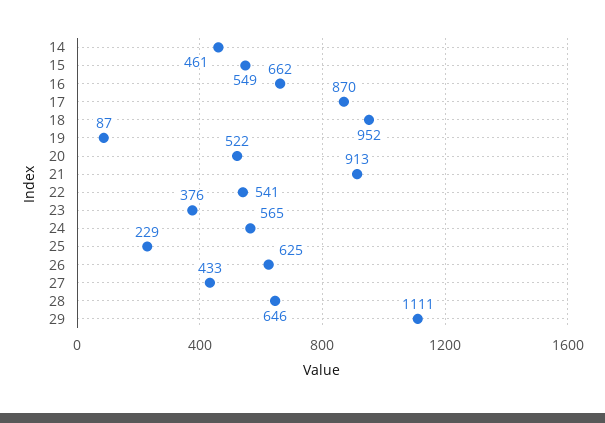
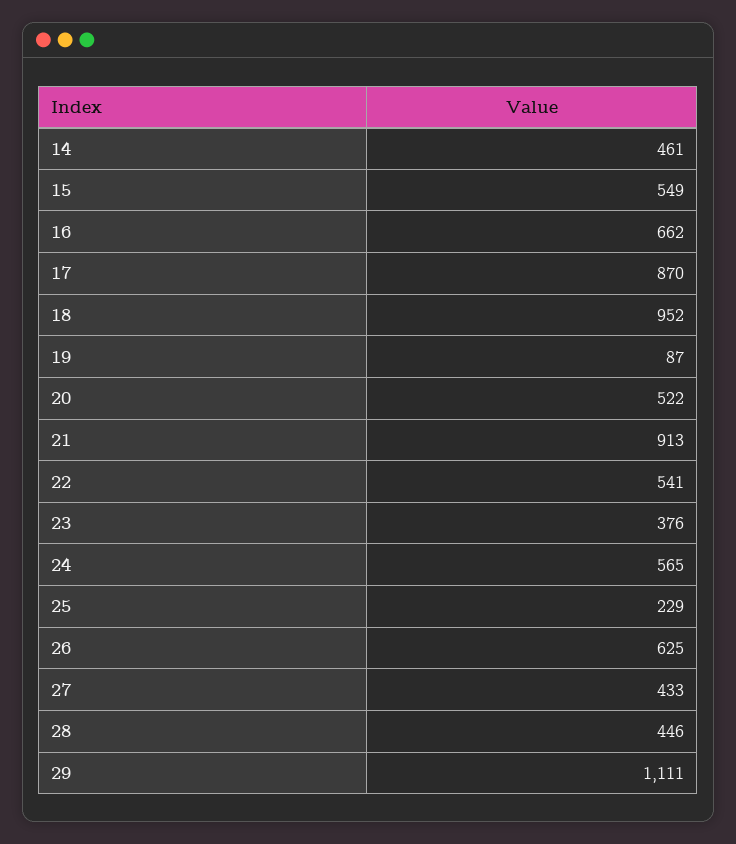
  {
    "14": 461,
    "15": 549,
    "16": 662,
    "17": 870,
    "18": 952,
    "19": 87,
    "20": 522,
    "21": 913,
    "22": 541,
    "23": 376,
    "24": 565,
    "25": 229,
    "26": 625,
    "27": 433,
-   "28": 646,
+   "28": 446,
    "29": 1111
  }

